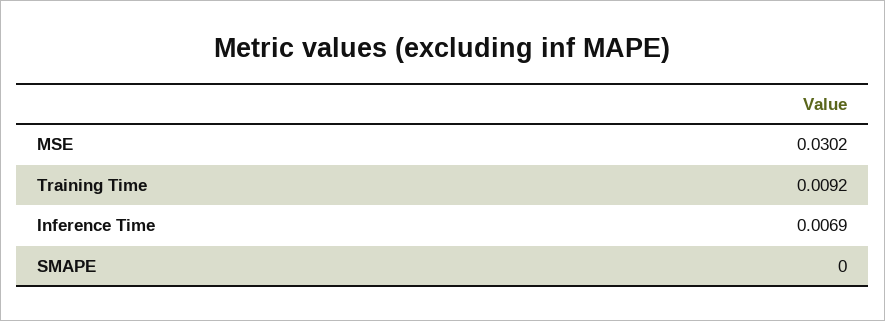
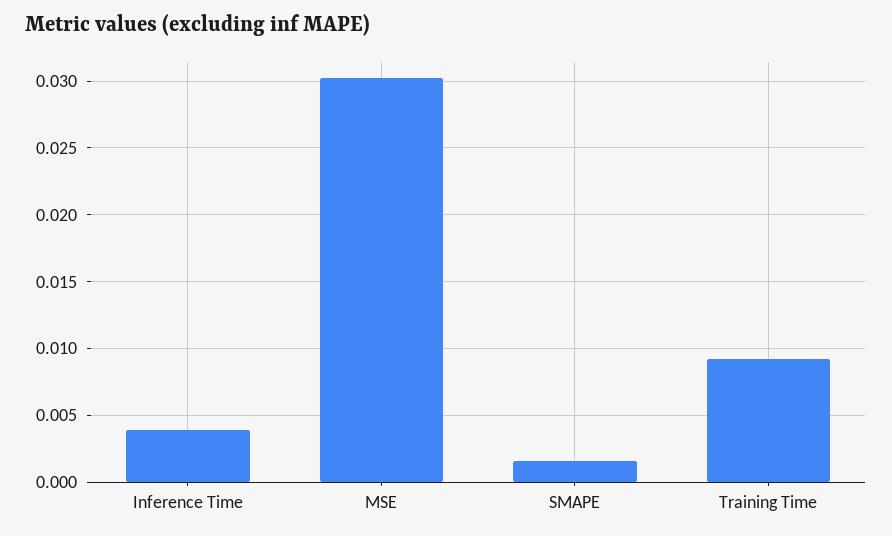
  {
    "MSE": 0.0302,
    "Training Time": 0.0092,
-   "Inference Time": 0.0069,
+   "Inference Time": 0.004,
-   "SMAPE": 0
+   "SMAPE": 0.0015
  }

